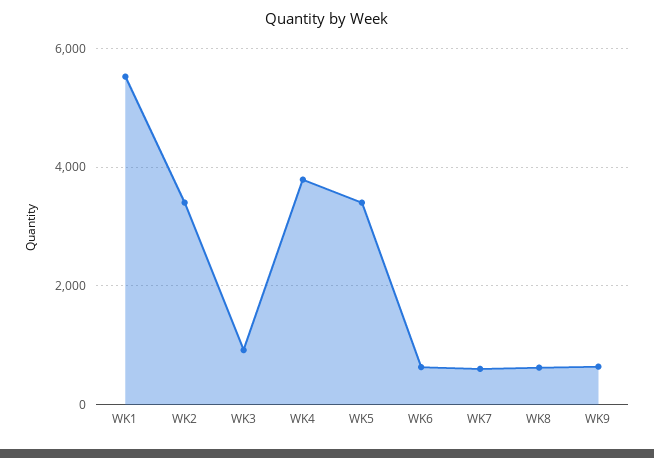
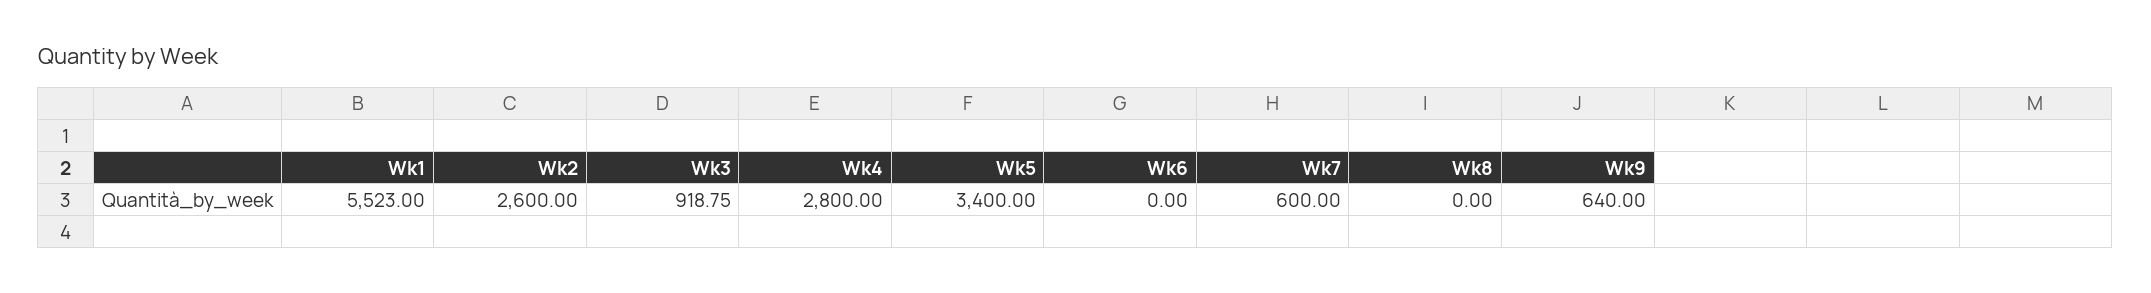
  {
    "WK1": 5523,
-   "WK2": 3400,
+   "WK2": 2600,
    "WK3": 918.75,
-   "WK4": 3800,
+   "WK4": 2800,
    "WK5": 3400,
-   "WK6": 600,
+   "WK6": 0,
    "WK7": 600,
-   "WK8": 600,
+   "WK8": 0,
    "WK9": 640
  }

